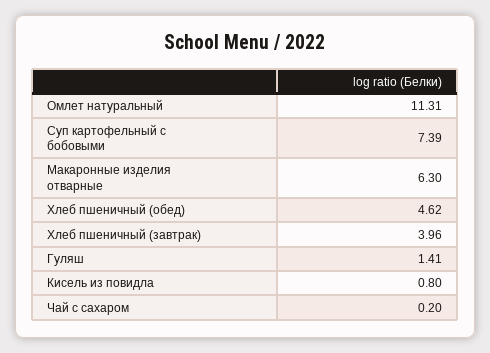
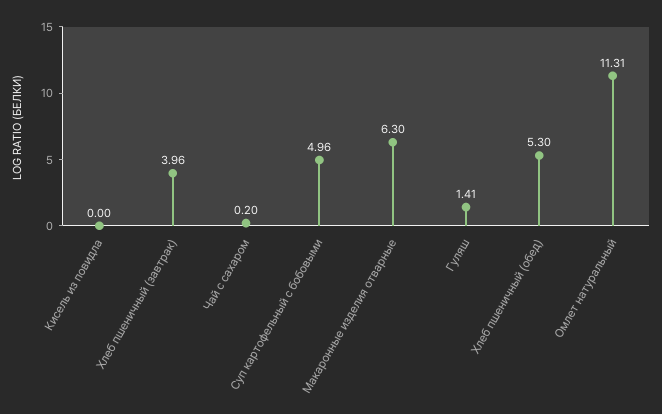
  {
    "Омлет натуральный": 11.31,
-   "Суп картофельный с бобовыми": 7.39,
+   "Суп картофельный с бобовыми": 4.96,
    "Макаронные изделия отварные": 6.3,
-   "Хлеб пшеничный (обед)": 4.62,
+   "Хлеб пшеничный (обед)": 5.3,
    "Хлеб пшеничный (завтрак)": 3.96,
    "Гуляш": 1.41,
-   "Кисель из повидла": 0.8,
+   "Кисель из повидла": 0,
    "Чай с сахаром": 0.2
  }

